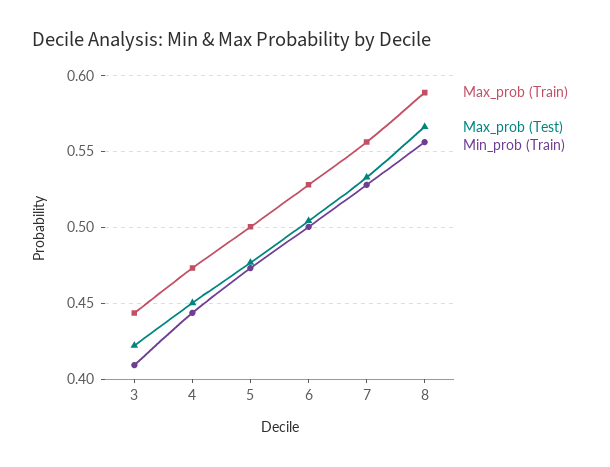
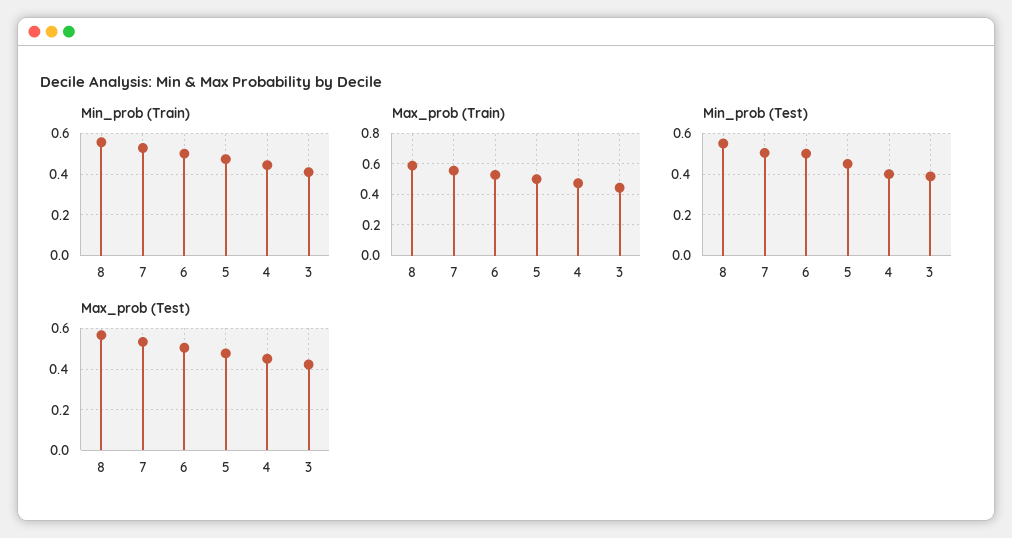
  {
    "Max_prob (Train)": {
      "3": 0.445,
      "4": 0.475,
      "5": 0.5,
      "6": 0.53,
      "7": 0.555,
      "8": 0.59
    },
    "Max_prob (Test)": {
      "3": 0.42,
      "4": 0.45,
      "5": 0.475,
      "6": 0.505,
      "7": 0.535,
      "8": 0.565
    },
    "Min_prob (Train)": {
      "3": 0.41,
      "4": 0.445,
      "5": 0.475,
      "6": 0.5,
      "7": 0.53,
      "8": 0.555
-   }
+   },
+   "Min_prob (Test)": {
+     "8": 0.55,
+     "7": 0.5,
+     "6": 0.5,
+     "5": 0.45,
+     "4": 0.4,
+     "3": 0.4
+   }
  }

